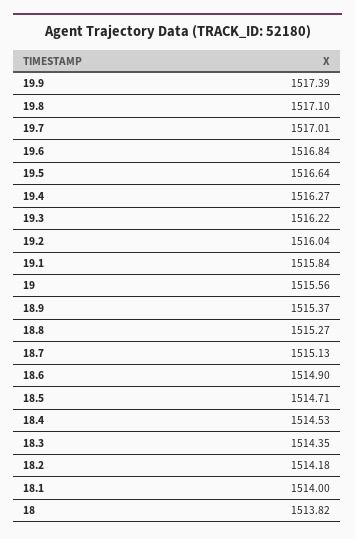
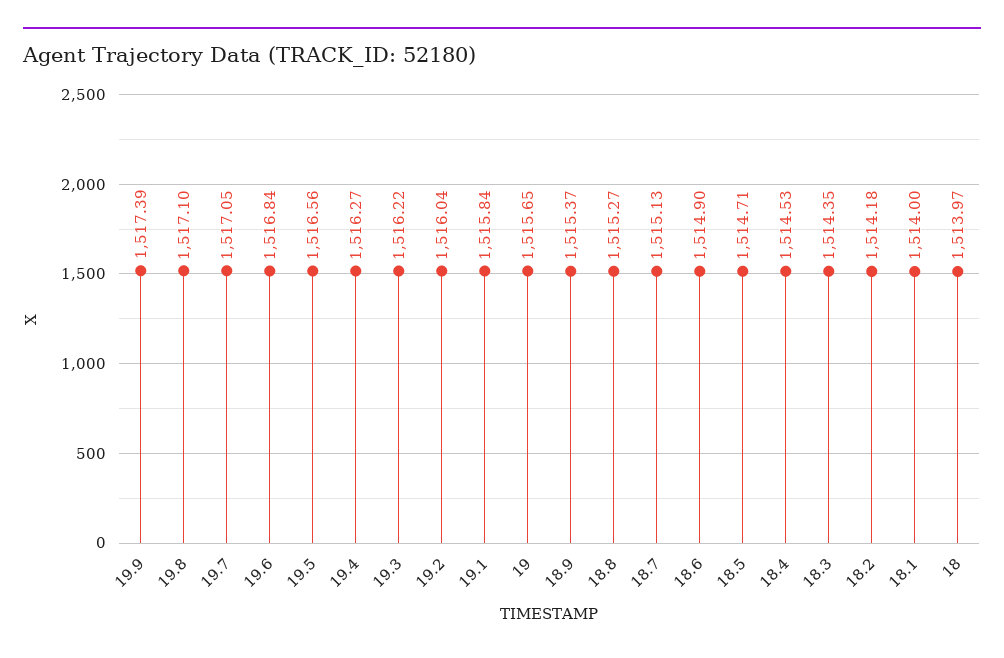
  {
    "19.9": 1517.39,
    "19.8": 1517.1,
-   "19.7": 1517.01,
+   "19.7": 1517.05,
    "19.6": 1516.84,
-   "19.5": 1516.64,
+   "19.5": 1516.56,
    "19.4": 1516.27,
    "19.3": 1516.22,
    "19.2": 1516.04,
    "19.1": 1515.84,
-   "19": 1515.56,
+   "19": 1515.65,
    "18.9": 1515.37,
    "18.8": 1515.27,
    "18.7": 1515.13,
    "18.6": 1514.9,
    "18.5": 1514.71,
    "18.4": 1514.53,
    "18.3": 1514.35,
    "18.2": 1514.18,
    "18.1": 1514,
-   "18": 1513.82
+   "18": 1513.97
  }

